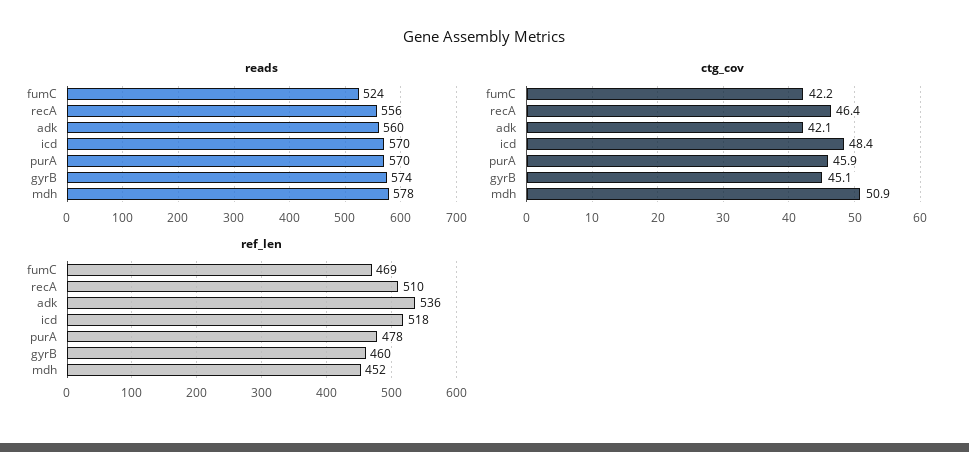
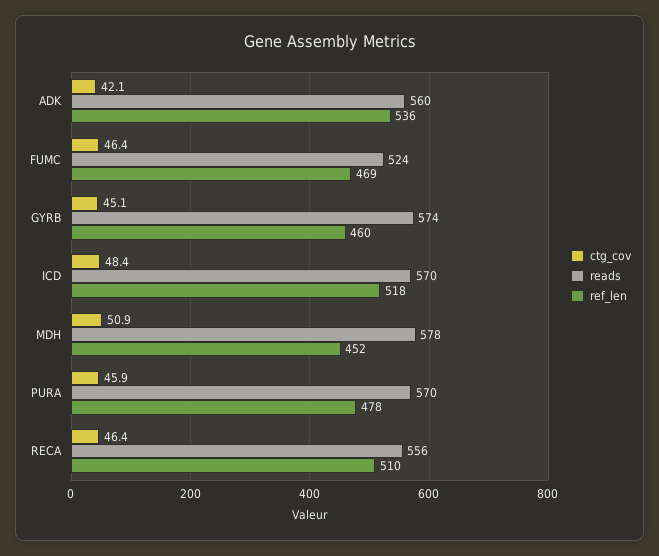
  {
    "reads": {
      "fumC": 524,
      "recA": 556,
      "adk": 560,
      "icd": 570,
      "purA": 570,
      "gyrB": 574,
      "mdh": 578
    },
    "ctg_cov": {
-     "fumC": 42.2,
+     "fumC": 46.4,
      "recA": 46.4,
      "adk": 42.1,
      "icd": 48.4,
      "purA": 45.9,
      "gyrB": 45.1,
      "mdh": 50.9
    },
    "ref_len": {
      "fumC": 469,
      "recA": 510,
      "adk": 536,
      "icd": 518,
      "purA": 478,
      "gyrB": 460,
      "mdh": 452
    }
  }

